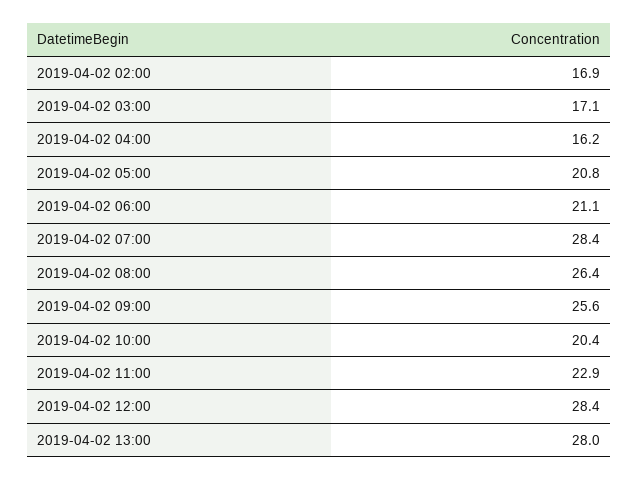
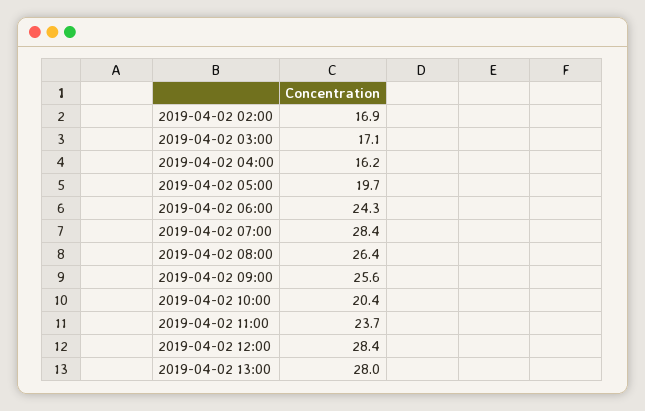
  {
    "2019-04-02 02:00": 16.9,
    "2019-04-02 03:00": 17.1,
    "2019-04-02 04:00": 16.2,
-   "2019-04-02 05:00": 20.8,
+   "2019-04-02 05:00": 19.7,
-   "2019-04-02 06:00": 21.1,
+   "2019-04-02 06:00": 24.3,
    "2019-04-02 07:00": 28.4,
    "2019-04-02 08:00": 26.4,
    "2019-04-02 09:00": 25.6,
    "2019-04-02 10:00": 20.4,
-   "2019-04-02 11:00": 22.9,
+   "2019-04-02 11:00": 23.7,
    "2019-04-02 12:00": 28.4,
    "2019-04-02 13:00": 28
  }

